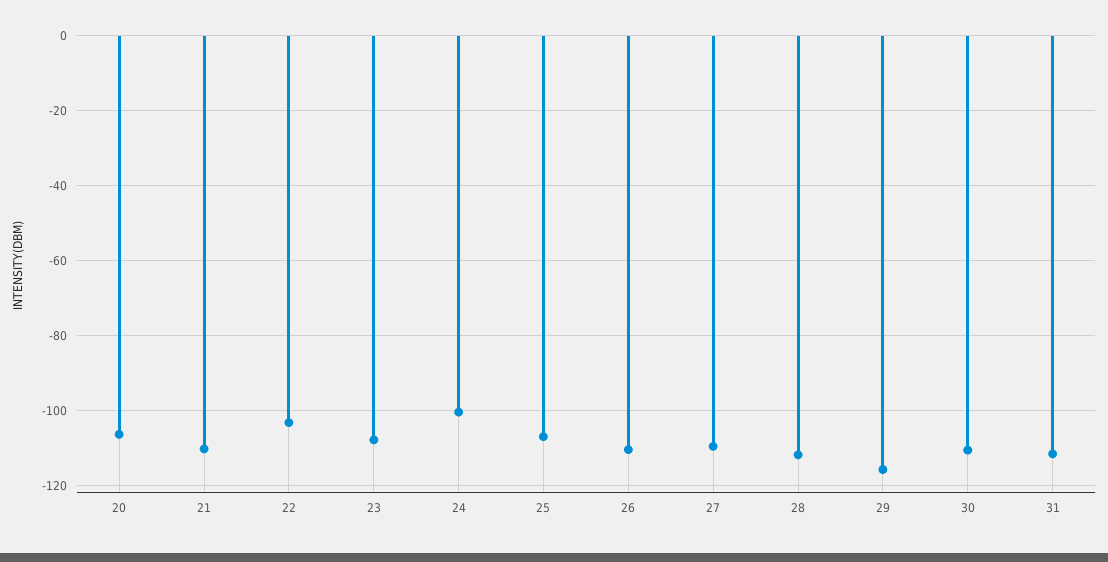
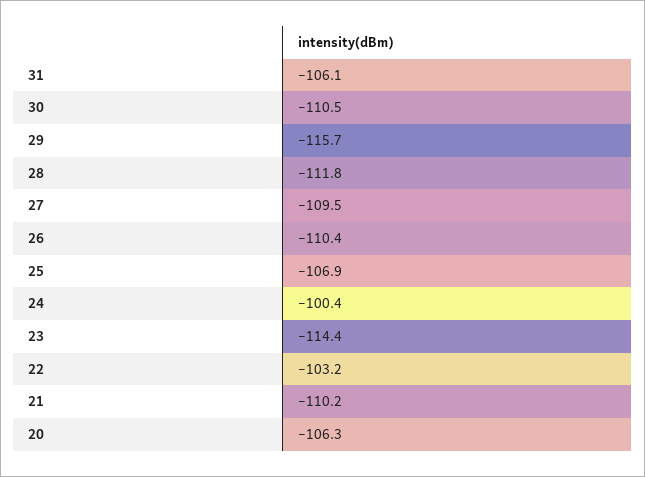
  {
    "20": -106.3,
    "21": -110.2,
    "22": -103.2,
-   "23": -108,
+   "23": -114.4,
    "24": -100.4,
    "25": -106.9,
    "26": -110.4,
    "27": -109.5,
    "28": -111.8,
    "29": -115.7,
    "30": -110.5,
-   "31": -112
+   "31": -106.1
  }

